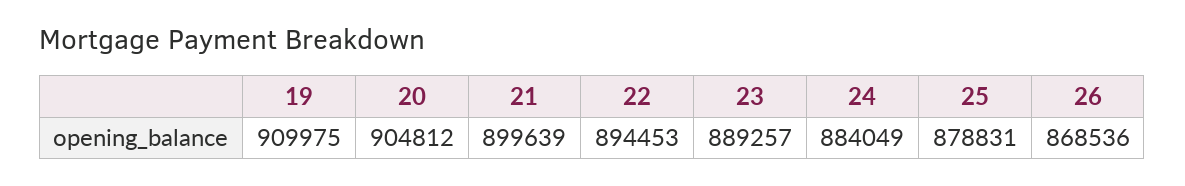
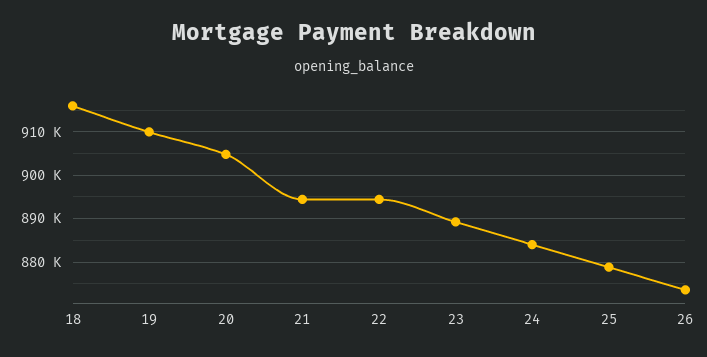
  {
    "19": 909975,
    "20": 904812,
-   "21": 899639,
+   "21": 894000,
    "22": 894453,
    "23": 889257,
    "24": 884049,
    "25": 878831,
-   "26": 868536
+   "26": 874000,
+   "18": 916000
  }

